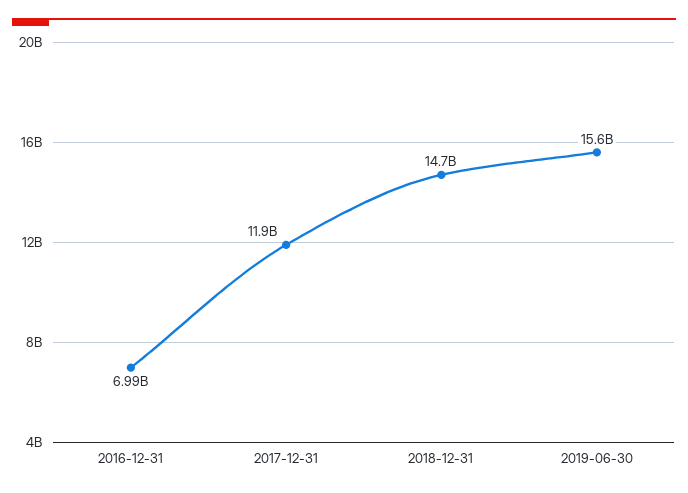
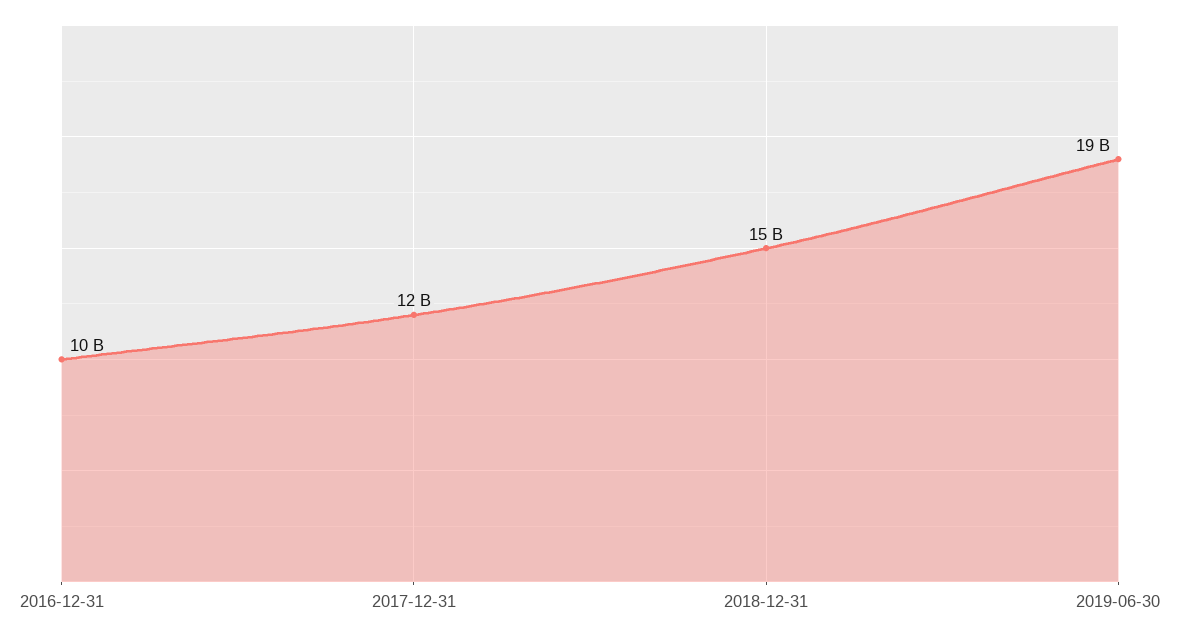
  {
-   "2016-12-31": 6990000000,
+   "2016-12-31": 10000000000,
    "2017-12-31": 11900000000,
    "2018-12-31": 14700000000,
-   "2019-06-30": 15600000000
+   "2019-06-30": 19000000000
  }

